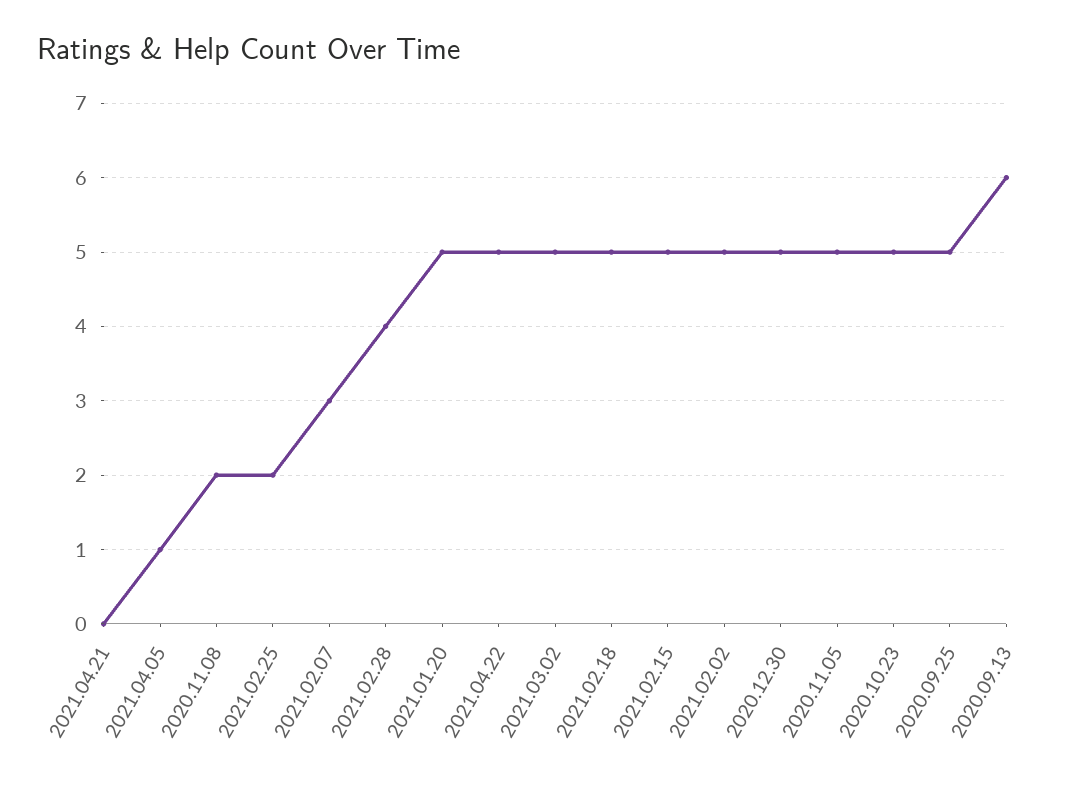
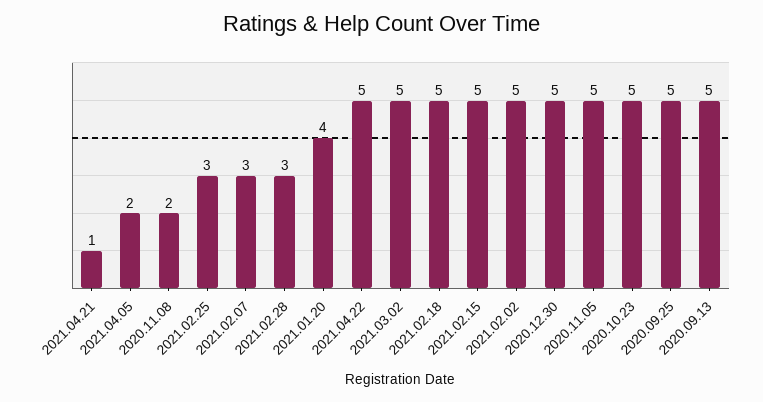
  {
-   "2021.04.21": 0,
+   "2021.04.21": 1,
-   "2021.04.05": 1,
+   "2021.04.05": 2,
    "2020.11.08": 2,
-   "2021.02.25": 2,
+   "2021.02.25": 3,
    "2021.02.07": 3,
-   "2021.02.28": 4,
+   "2021.02.28": 3,
-   "2021.01.20": 5,
+   "2021.01.20": 4,
    "2021.04.22": 5,
    "2021.03.02": 5,
    "2021.02.18": 5,
    "2021.02.15": 5,
    "2021.02.02": 5,
    "2020.12.30": 5,
    "2020.11.05": 5,
    "2020.10.23": 5,
    "2020.09.25": 5,
-   "2020.09.13": 6
+   "2020.09.13": 5
  }

